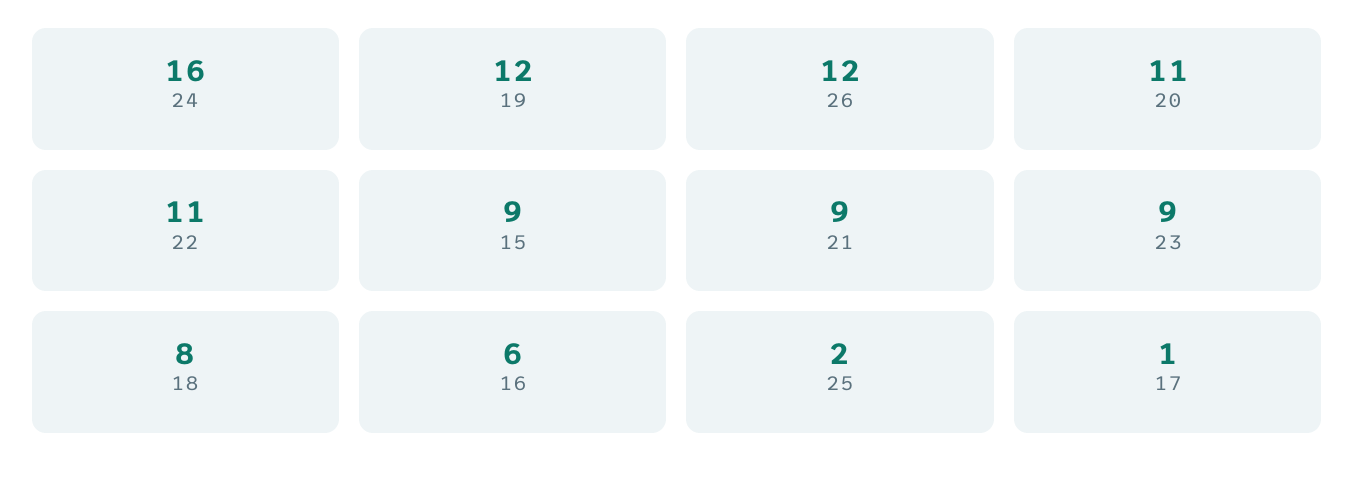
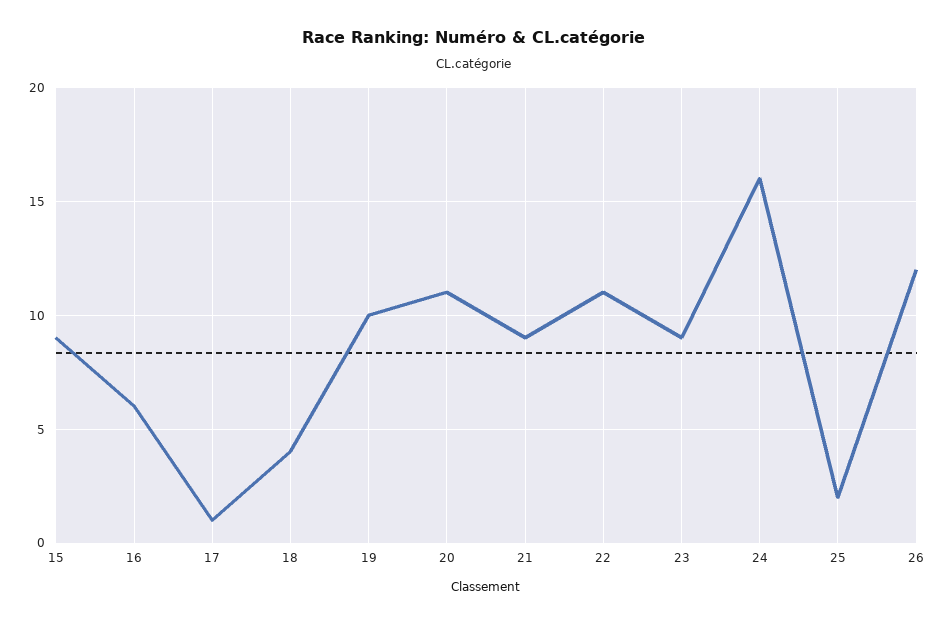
  {
    "24": 16,
-   "19": 12,
+   "19": 10,
    "26": 12,
    "20": 11,
    "22": 11,
    "15": 9,
    "21": 9,
    "23": 9,
-   "18": 8,
+   "18": 4,
    "16": 6,
    "25": 2,
    "17": 1
  }

